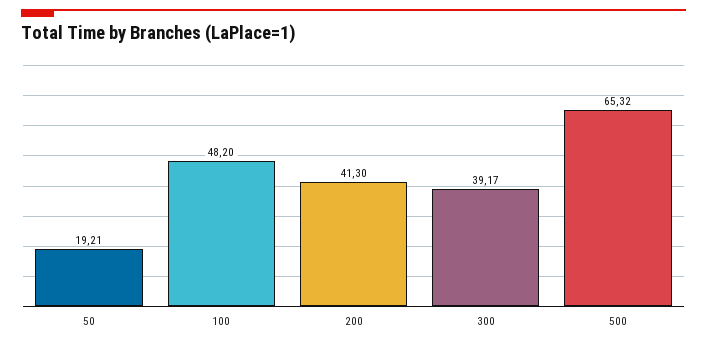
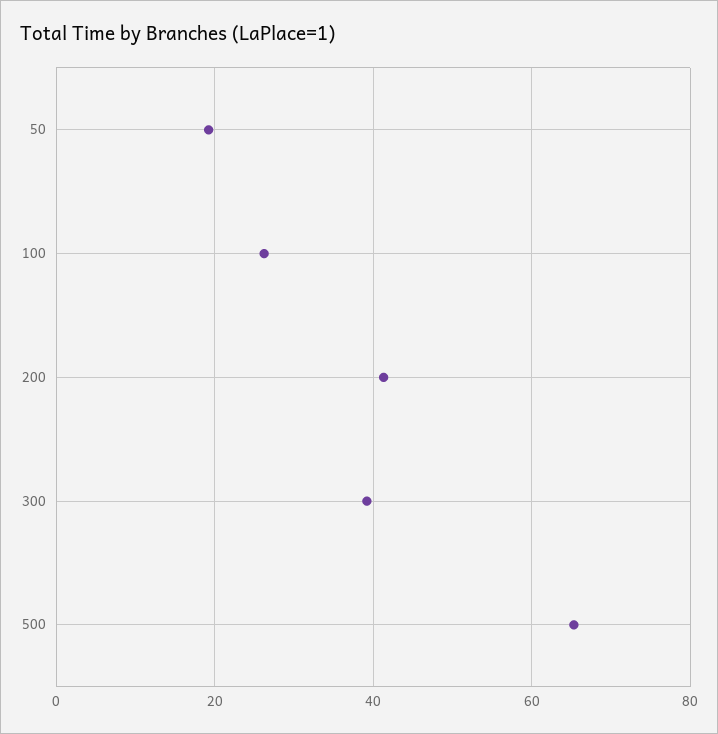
  {
    "50": 19.21,
-   "100": 48.2,
+   "100": 26,
    "200": 41.3,
    "300": 39.17,
    "500": 65.32
  }

